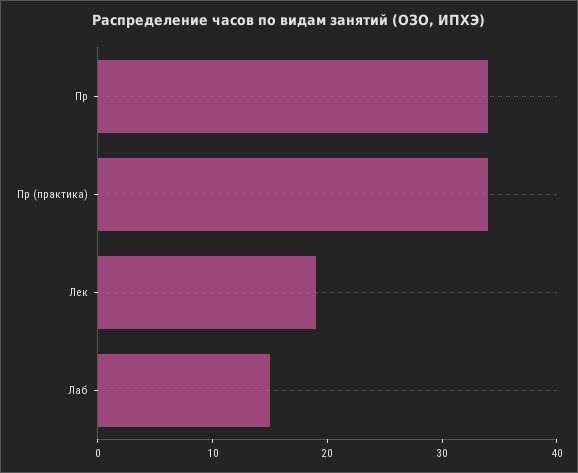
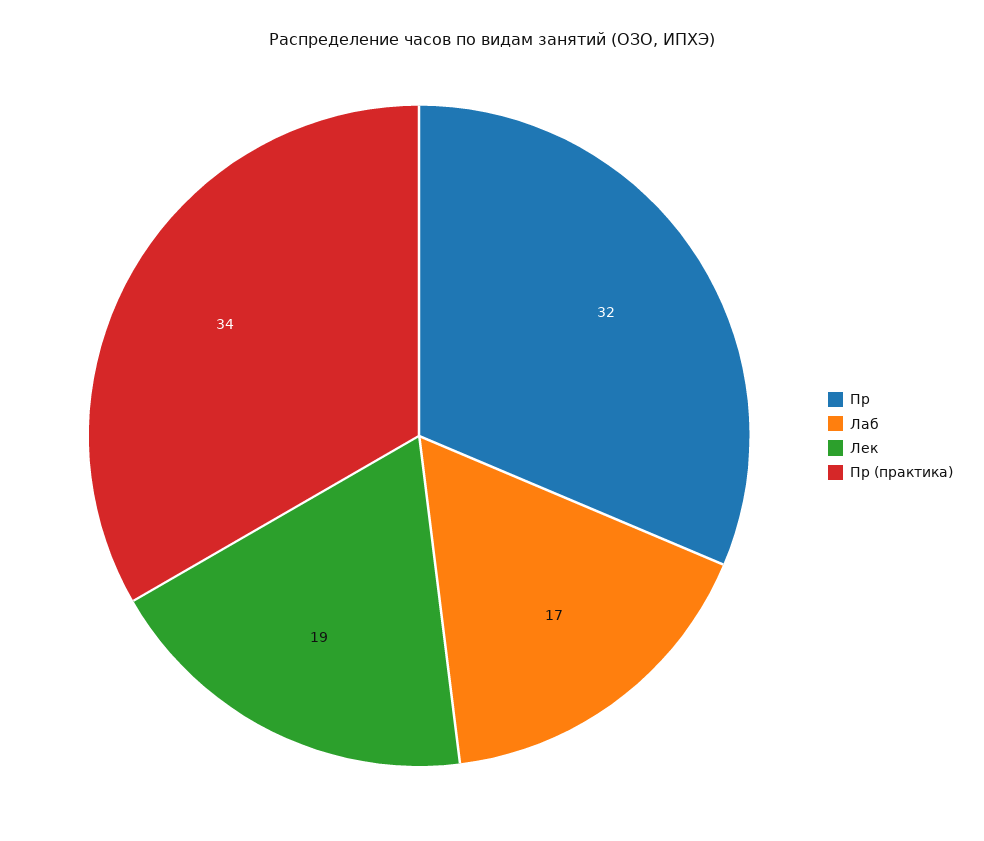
  {
-   "Пр": 34,
+   "Пр": 32,
    "Пр (практика)": 34,
    "Лек": 19,
-   "Лаб": 15
+   "Лаб": 17
  }

